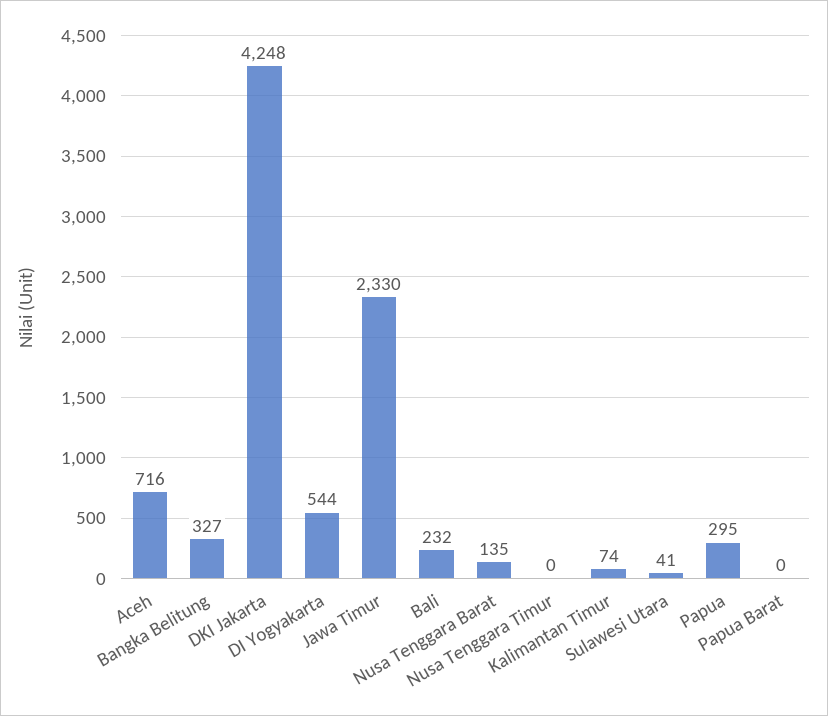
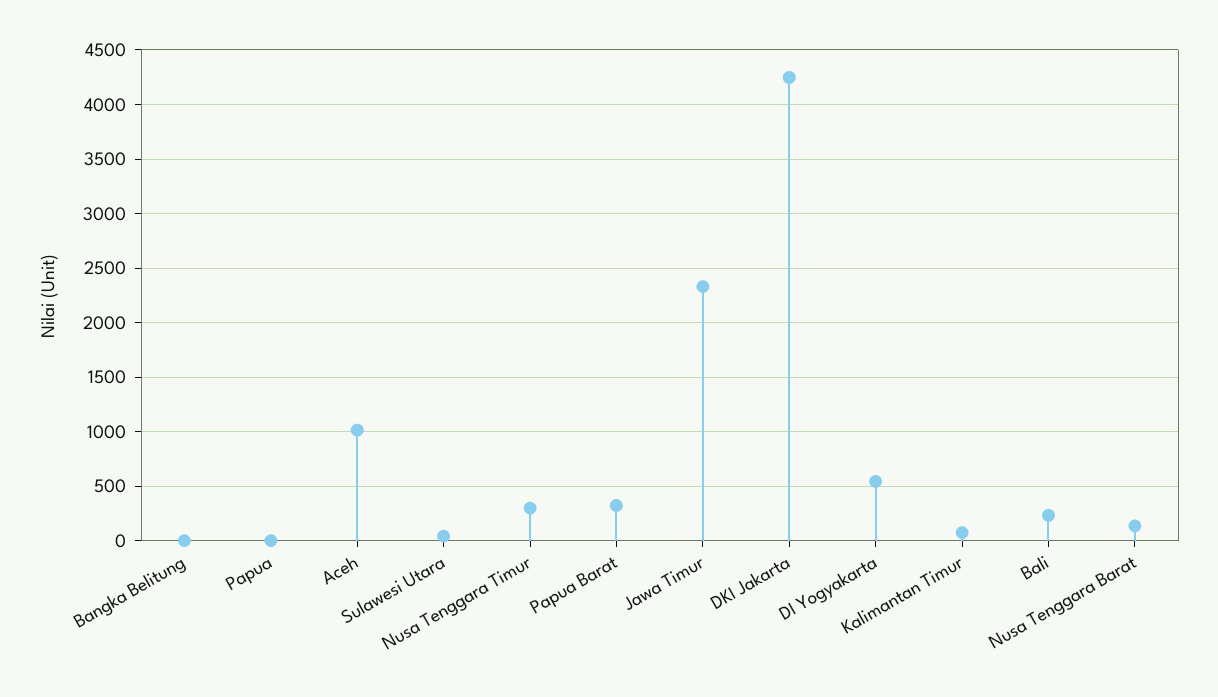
  {
-   "Aceh": 716,
+   "Aceh": 1000,
-   "Bangka Belitung": 327,
+   "Bangka Belitung": 0,
    "DKI Jakarta": 4248,
    "DI Yogyakarta": 544,
    "Jawa Timur": 2330,
    "Bali": 232,
    "Nusa Tenggara Barat": 135,
-   "Nusa Tenggara Timur": 0,
+   "Nusa Tenggara Timur": 300,
    "Kalimantan Timur": 74,
    "Sulawesi Utara": 41,
-   "Papua": 295,
+   "Papua": 0,
-   "Papua Barat": 0
+   "Papua Barat": 300
  }

